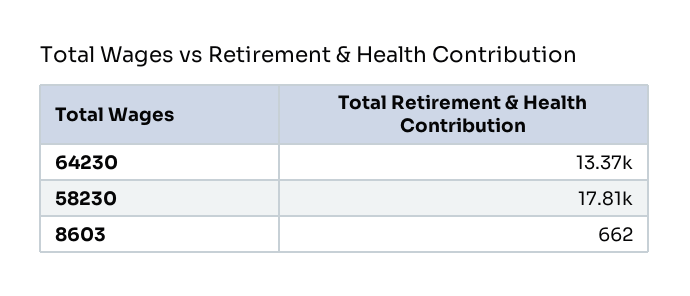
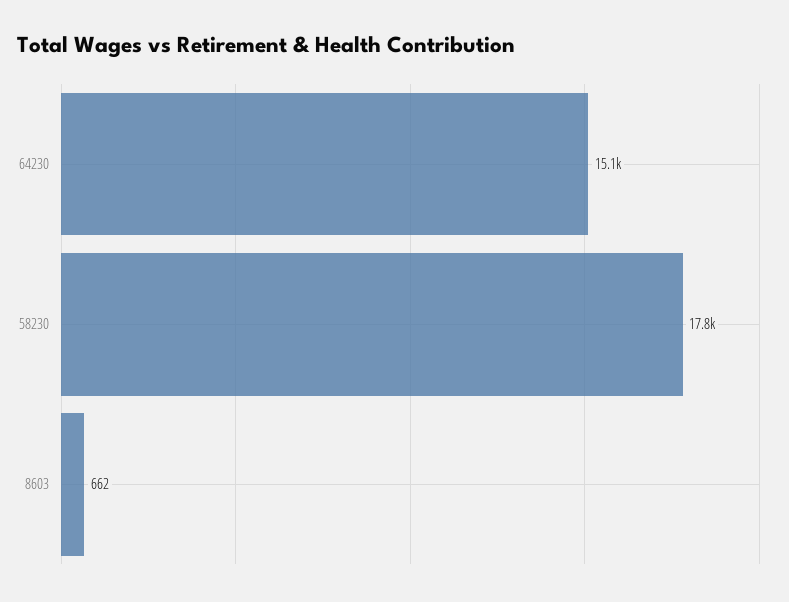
  {
-   "64230": 13370,
+   "64230": 15100,
    "58230": 17810,
    "8603": 662
  }

